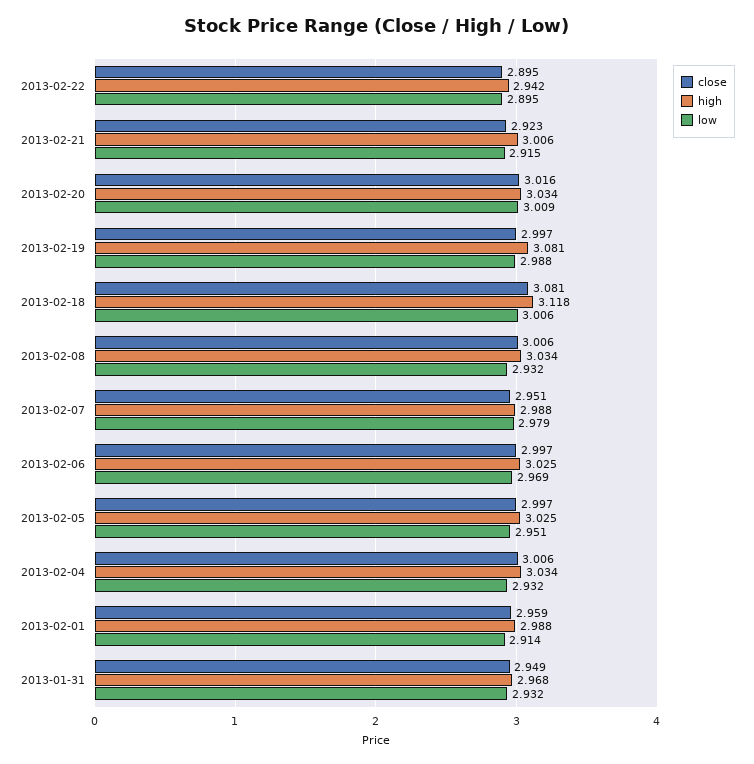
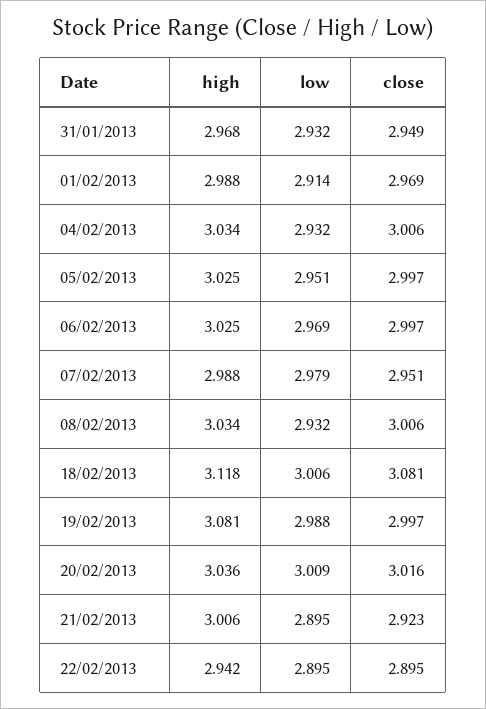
  {
    "close": {
      "2013-02-22": 2.895,
      "2013-02-21": 2.923,
      "2013-02-20": 3.016,
      "2013-02-19": 2.997,
      "2013-02-18": 3.081,
      "2013-02-08": 3.006,
      "2013-02-07": 2.951,
      "2013-02-06": 2.997,
      "2013-02-05": 2.997,
      "2013-02-04": 3.006,
-     "2013-02-01": 2.959,
+     "2013-02-01": 2.969,
      "2013-01-31": 2.949
    },
    "high": {
      "2013-02-22": 2.942,
      "2013-02-21": 3.006,
-     "2013-02-20": 3.034,
+     "2013-02-20": 3.036,
      "2013-02-19": 3.081,
      "2013-02-18": 3.118,
      "2013-02-08": 3.034,
      "2013-02-07": 2.988,
      "2013-02-06": 3.025,
      "2013-02-05": 3.025,
      "2013-02-04": 3.034,
      "2013-02-01": 2.988,
      "2013-01-31": 2.968
    },
    "low": {
      "2013-02-22": 2.895,
-     "2013-02-21": 2.915,
+     "2013-02-21": 2.895,
      "2013-02-20": 3.009,
      "2013-02-19": 2.988,
      "2013-02-18": 3.006,
      "2013-02-08": 2.932,
      "2013-02-07": 2.979,
      "2013-02-06": 2.969,
      "2013-02-05": 2.951,
      "2013-02-04": 2.932,
      "2013-02-01": 2.914,
      "2013-01-31": 2.932
    }
  }

